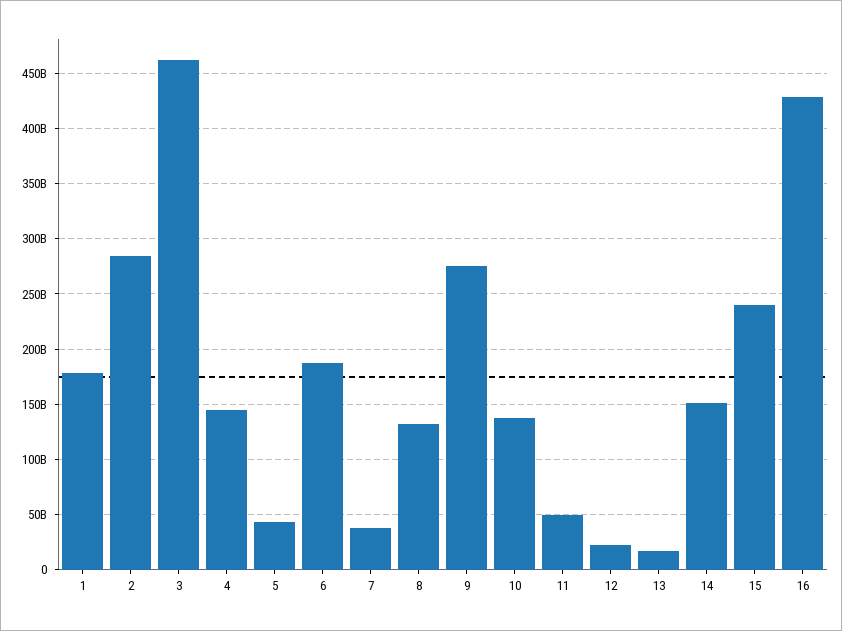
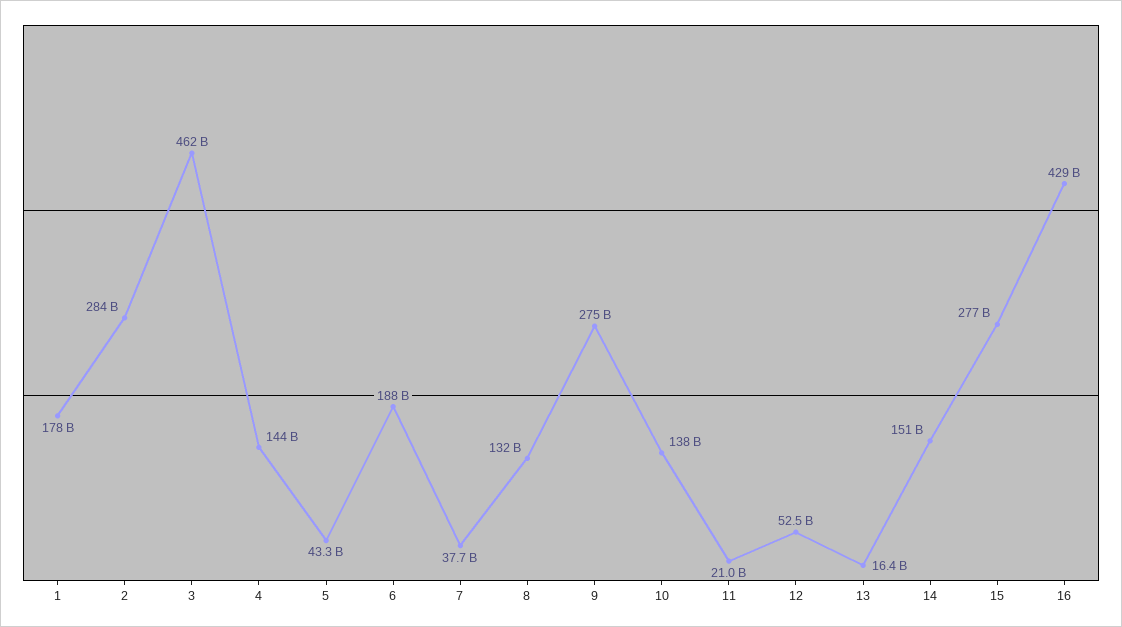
  {
    "1": 178000000000,
    "2": 284000000000,
    "3": 462000000000,
    "4": 144000000000,
    "5": 43300000000,
    "6": 188000000000,
    "7": 37700000000,
    "8": 132000000000,
    "9": 275000000000,
    "10": 138000000000,
-   "11": 50000000000,
+   "11": 21000000000,
-   "12": 20000000000,
+   "12": 52500000000,
    "13": 16400000000,
    "14": 151000000000,
-   "15": 240000000000,
+   "15": 277000000000,
    "16": 429000000000
  }

